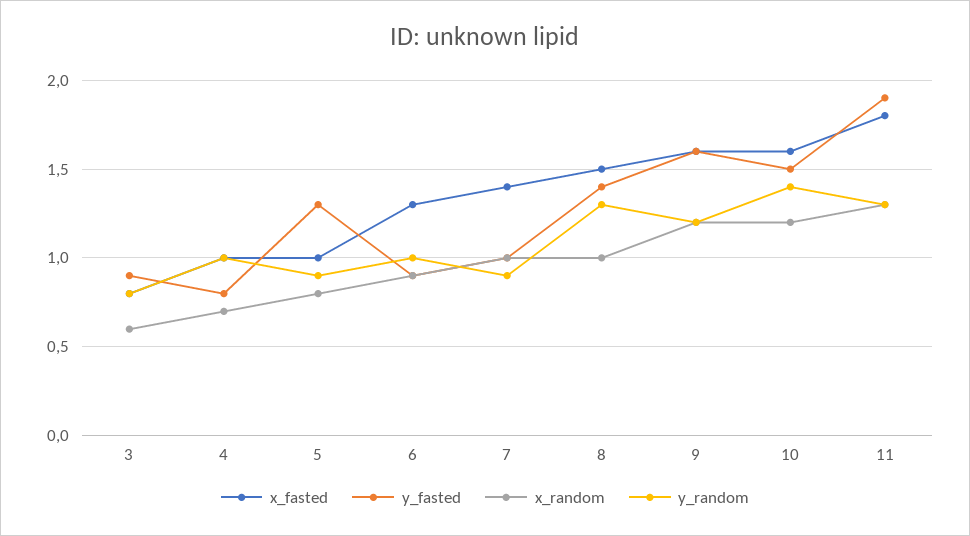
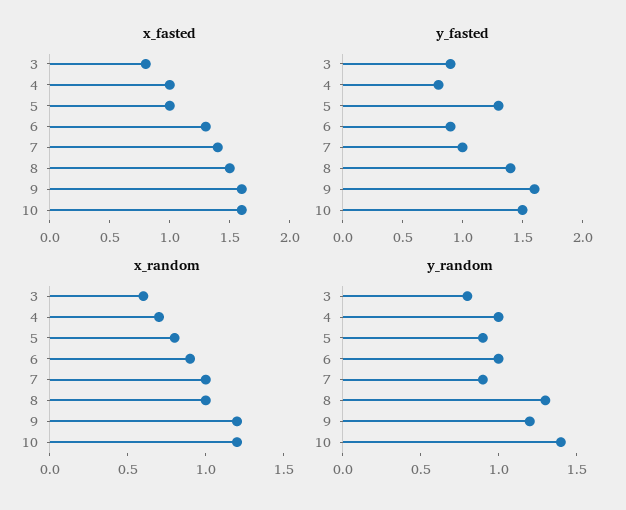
  {
    "x_fasted": {
      "3": 0.8,
      "4": 1,
      "5": 1,
      "6": 1.3,
      "7": 1.4,
      "8": 1.5,
      "9": 1.6,
-     "10": 1.6,
+     "10": 1.6
-     "11": 1.8
    },
    "y_fasted": {
      "3": 0.9,
      "4": 0.8,
      "5": 1.3,
      "6": 0.9,
      "7": 1,
      "8": 1.4,
      "9": 1.6,
-     "10": 1.5,
+     "10": 1.5
-     "11": 1.9
    },
    "x_random": {
      "3": 0.6,
      "4": 0.7,
      "5": 0.8,
      "6": 0.9,
      "7": 1,
      "8": 1,
      "9": 1.2,
-     "10": 1.2,
+     "10": 1.2
-     "11": 1.3
    },
    "y_random": {
      "3": 0.8,
      "4": 1,
      "5": 0.9,
      "6": 1,
      "7": 0.9,
      "8": 1.3,
      "9": 1.2,
-     "10": 1.4,
+     "10": 1.4
-     "11": 1.3
    }
  }

